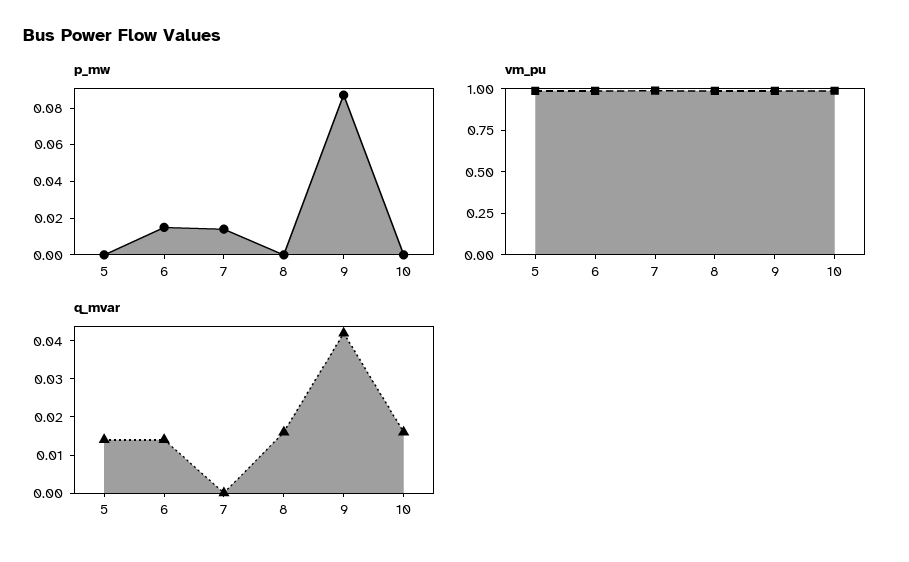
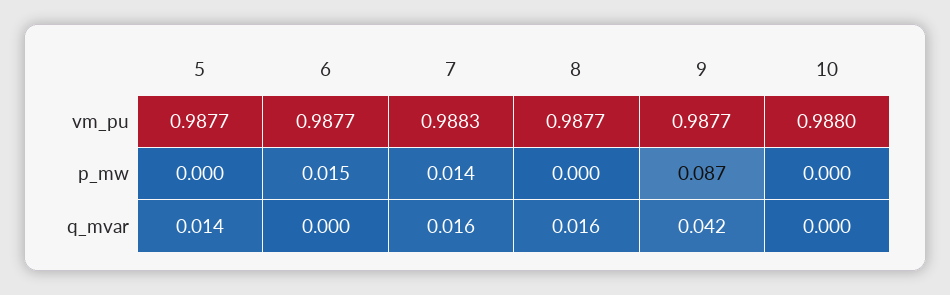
  {
    "p_mw": {
      "5": 0,
      "6": 0.015,
      "7": 0.014,
      "8": 0,
      "9": 0.087,
      "10": 0
    },
    "vm_pu": {
      "5": 0.9877,
      "6": 0.9877,
      "7": 0.9883,
      "8": 0.9877,
      "9": 0.9877,
      "10": 0.988
    },
    "q_mvar": {
      "5": 0.014,
-     "6": 0.015,
+     "6": 0,
-     "7": 0,
+     "7": 0.016,
      "8": 0.016,
      "9": 0.042,
-     "10": 0.015
+     "10": 0
    }
  }

